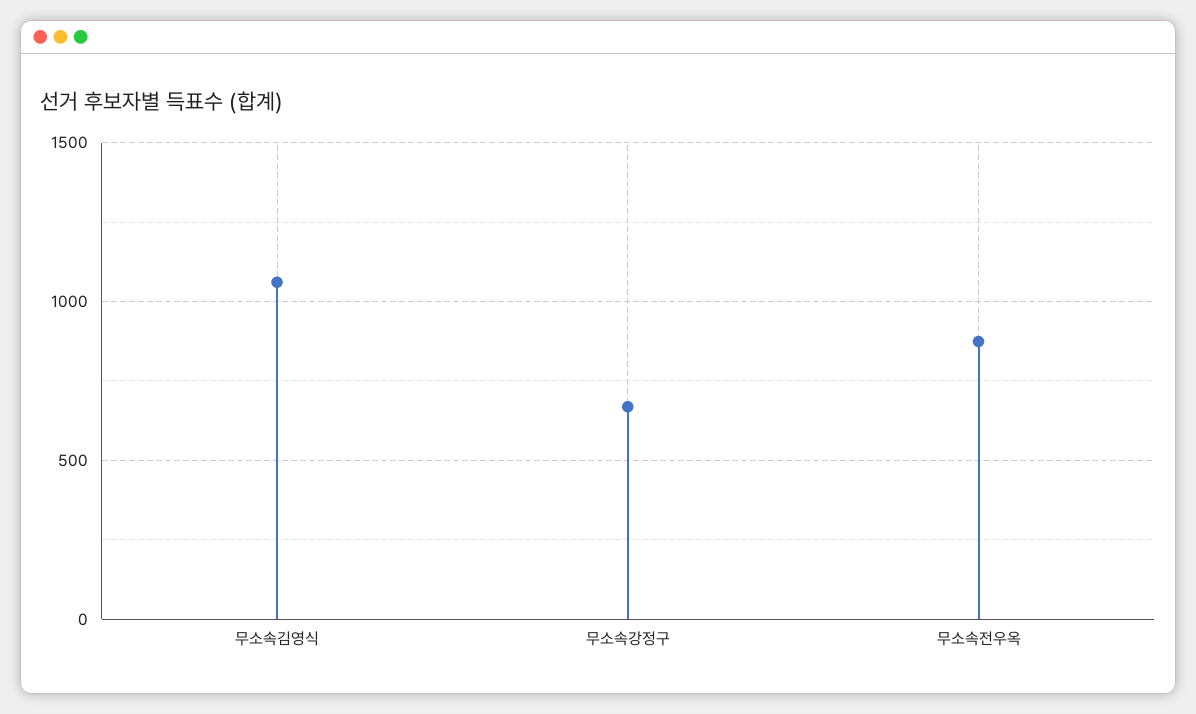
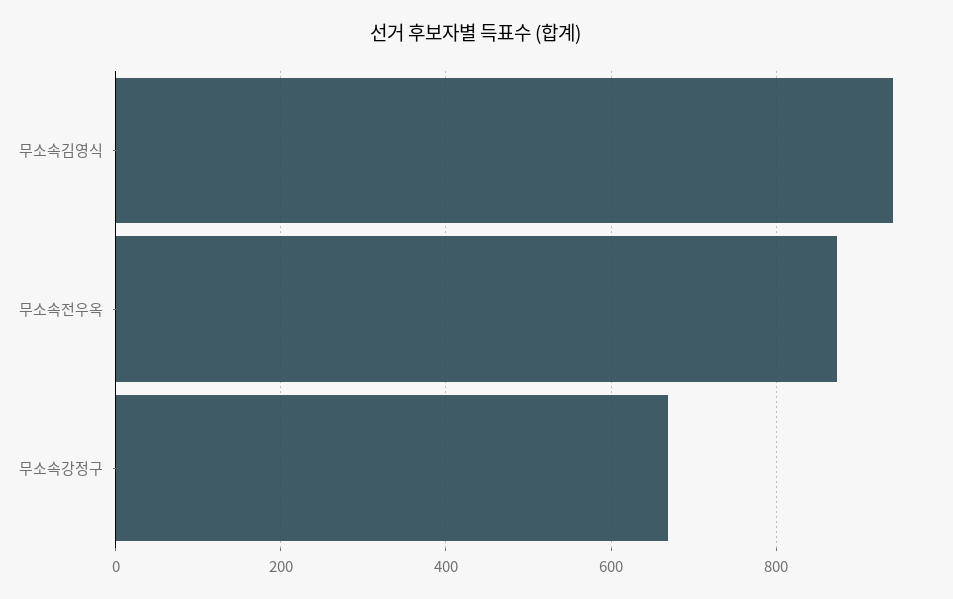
  {
-   "무소속김영식": 1050,
+   "무소속김영식": 940,
    "무소속강정구": 660,
    "무소속전우옥": 880
  }

